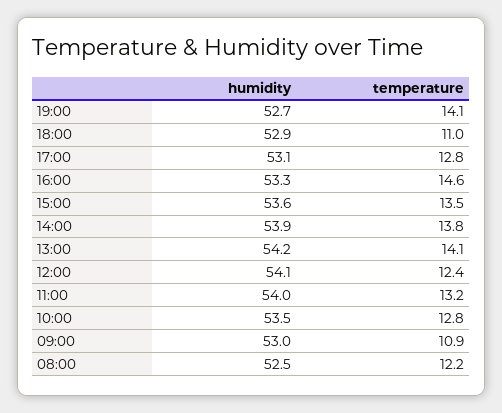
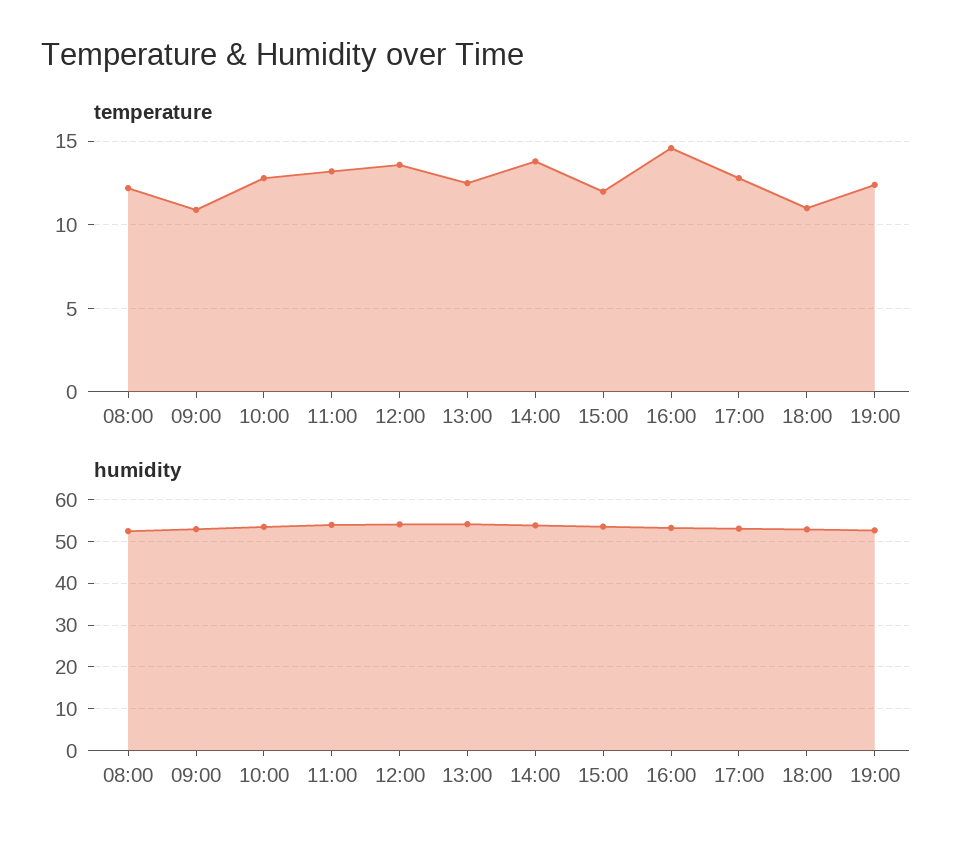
  {
    "humidity": {
      "19:00": 52.7,
      "18:00": 52.9,
      "17:00": 53.1,
      "16:00": 53.3,
      "15:00": 53.6,
      "14:00": 53.9,
      "13:00": 54.2,
      "12:00": 54.1,
      "11:00": 54,
      "10:00": 53.5,
      "09:00": 53,
      "08:00": 52.5
    },
    "temperature": {
-     "19:00": 14.1,
+     "19:00": 12.5,
      "18:00": 11,
      "17:00": 12.8,
      "16:00": 14.6,
-     "15:00": 13.5,
+     "15:00": 12,
      "14:00": 13.8,
-     "13:00": 14.1,
+     "13:00": 12.5,
-     "12:00": 12.4,
+     "12:00": 13.5,
      "11:00": 13.2,
      "10:00": 12.8,
      "09:00": 10.9,
      "08:00": 12.2
    }
  }

